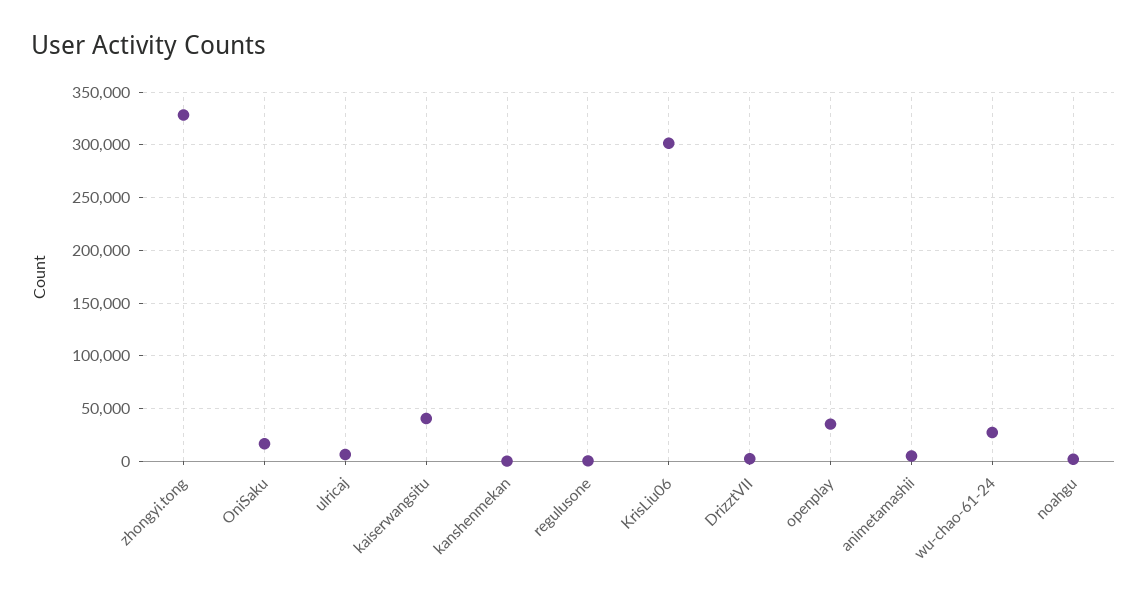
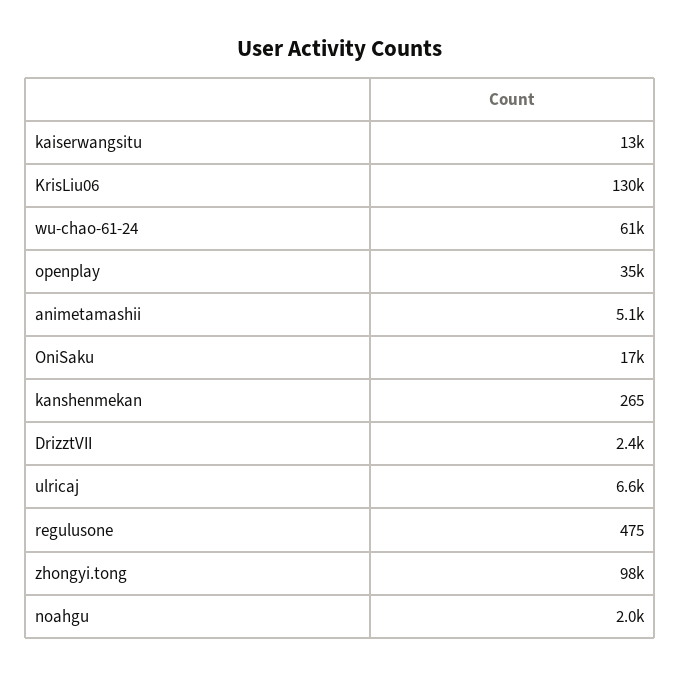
  {
-   "zhongyi.tong": 330000,
+   "zhongyi.tong": 98000,
    "OniSaku": 17000,
    "ulricaj": 6600,
-   "kaiserwangsitu": 40000,
+   "kaiserwangsitu": 13000,
    "kanshenmekan": 265,
    "regulusone": 475,
-   "KrisLiu06": 300000,
+   "KrisLiu06": 130000,
    "DrizztVII": 2400,
    "openplay": 35000,
    "animetamashii": 5100,
-   "wu-chao-61-24": 30000,
+   "wu-chao-61-24": 61000,
    "noahgu": 2000
  }

